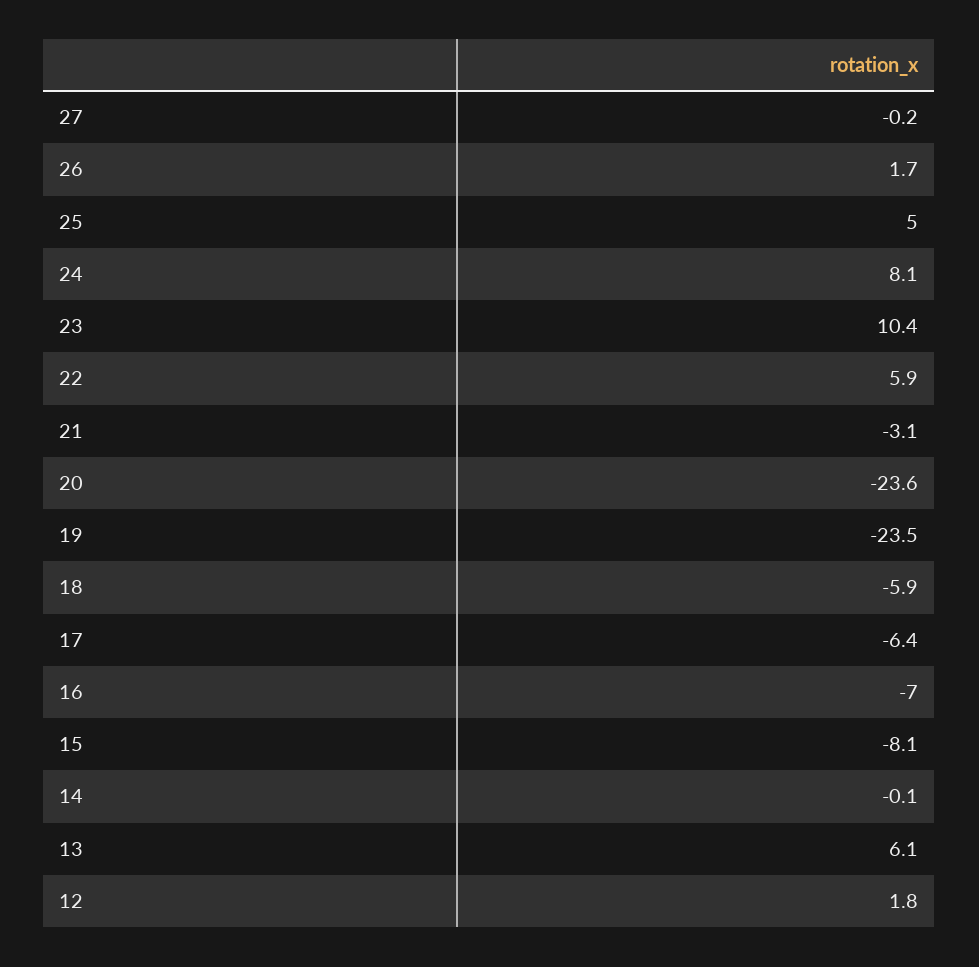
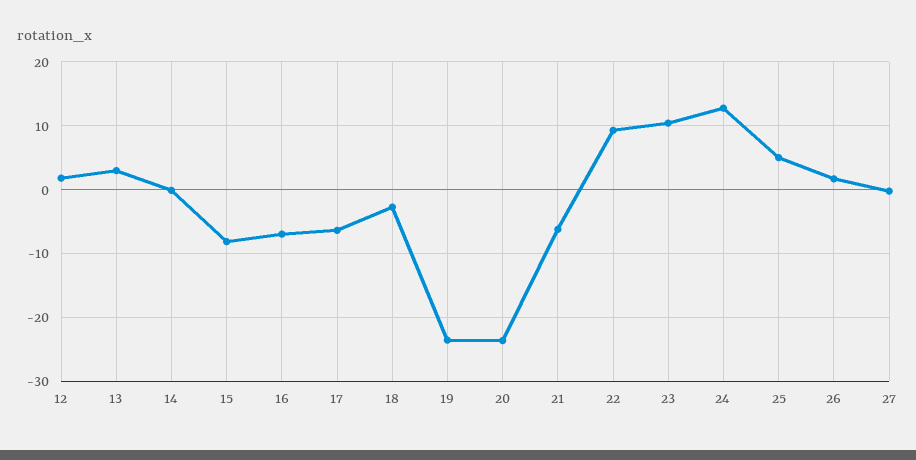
  {
    "27": -0.2,
    "26": 1.7,
    "25": 5,
-   "24": 8.1,
+   "24": 13,
    "23": 10.4,
-   "22": 5.9,
+   "22": 9,
-   "21": -3.1,
+   "21": -6,
    "20": -23.6,
    "19": -23.5,
-   "18": -5.9,
+   "18": -3,
    "17": -6.4,
    "16": -7,
    "15": -8.1,
    "14": -0.1,
-   "13": 6.1,
+   "13": 3,
    "12": 1.8
  }

